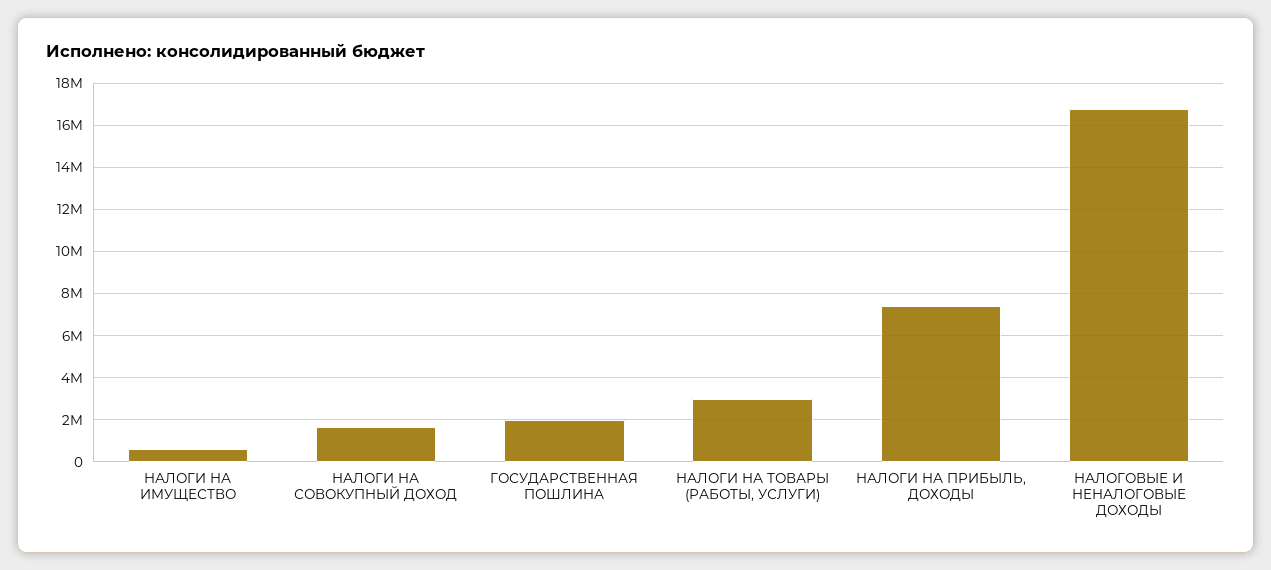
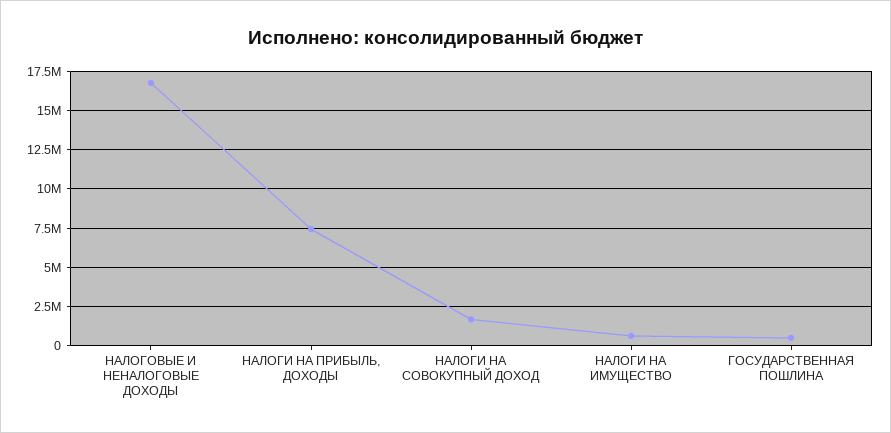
  {
    "НАЛОГИ НА ИМУЩЕСТВО": 500000,
    "НАЛОГИ НА СОВОКУПНЫЙ ДОХОД": 1500000,
-   "ГОСУДАРСТВЕННАЯ ПОШЛИНА": 2000000,
+   "ГОСУДАРСТВЕННАЯ ПОШЛИНА": 500000,
-   "НАЛОГИ НА ТОВАРЫ (РАБОТЫ, УСЛУГИ)": 3000000,
    "НАЛОГИ НА ПРИБЫЛЬ, ДОХОДЫ": 7500000,
    "НАЛОГОВЫЕ И НЕНАЛОГОВЫЕ ДОХОДЫ": 17000000
  }

